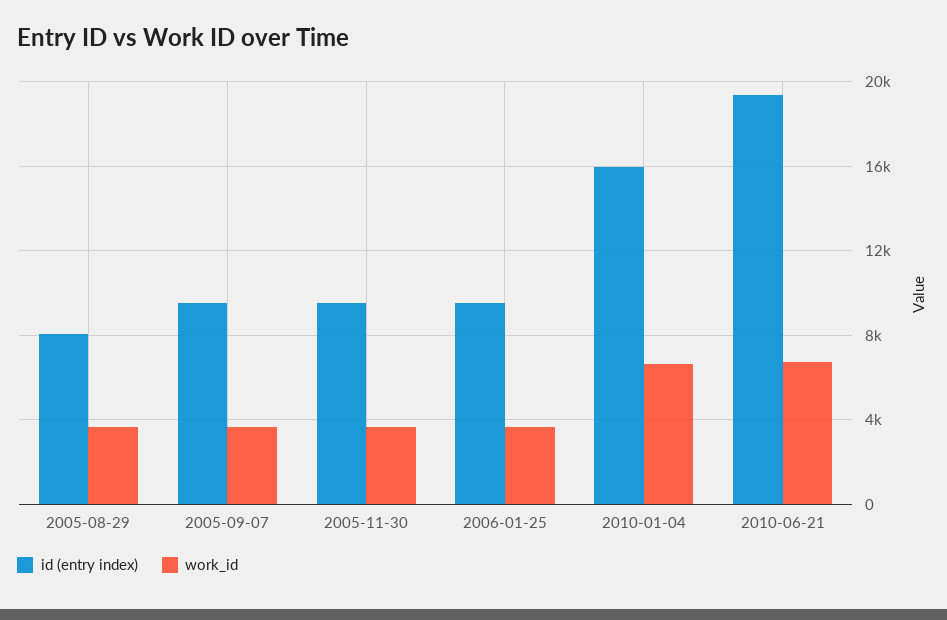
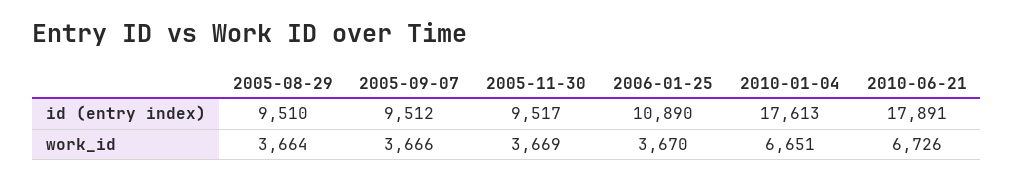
  {
    "id (entry index)": {
-     "2005-08-29": 8000,
+     "2005-08-29": 9510,
      "2005-09-07": 9512,
      "2005-11-30": 9517,
-     "2006-01-25": 9500,
+     "2006-01-25": 10890,
-     "2010-01-04": 16000,
+     "2010-01-04": 17613,
-     "2010-06-21": 19500
+     "2010-06-21": 17891
    },
    "work_id": {
      "2005-08-29": 3664,
      "2005-09-07": 3666,
      "2005-11-30": 3669,
      "2006-01-25": 3670,
      "2010-01-04": 6651,
      "2010-06-21": 6726
    }
  }

